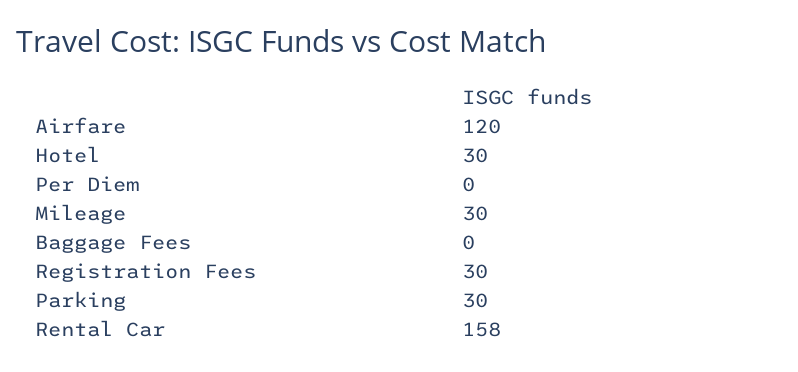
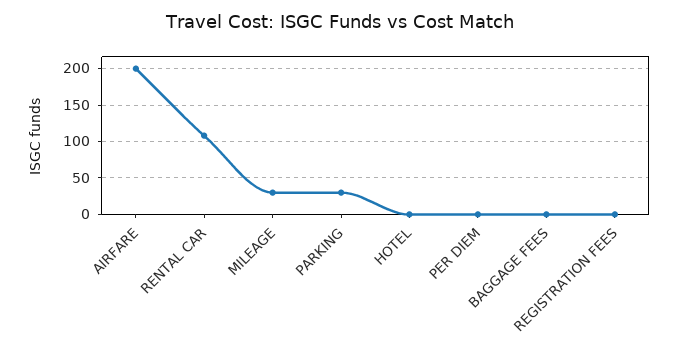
  {
-   "Airfare": 120,
+   "Airfare": 200,
-   "Hotel": 30,
+   "Hotel": 0,
    "Per Diem": 0,
    "Mileage": 30,
    "Baggage Fees": 0,
-   "Registration Fees": 30,
+   "Registration Fees": 0,
    "Parking": 30,
-   "Rental Car": 158
+   "Rental Car": 110
  }

